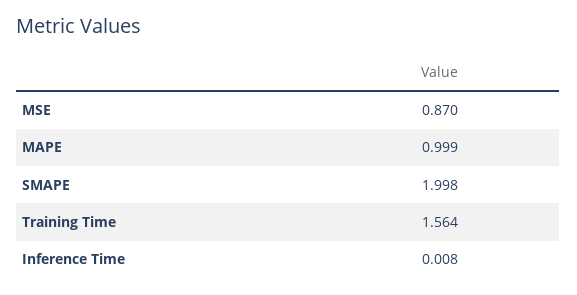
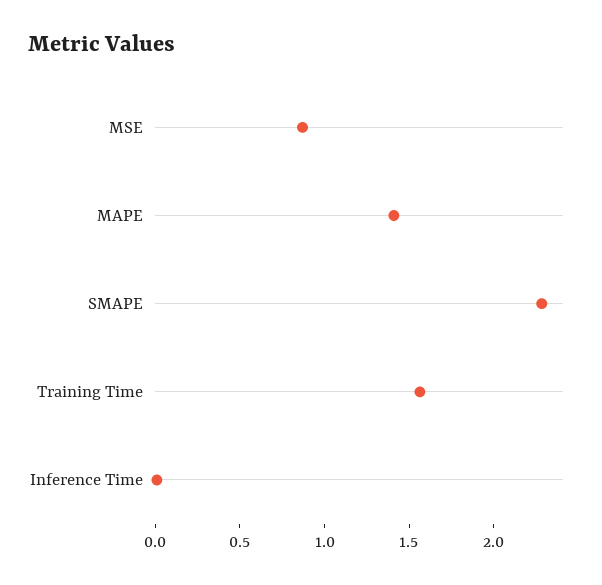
  {
    "MSE": 0.87,
-   "MAPE": 0.999,
+   "MAPE": 1.4,
-   "SMAPE": 1.998,
+   "SMAPE": 2.3,
    "Training Time": 1.564,
    "Inference Time": 0.008
  }

